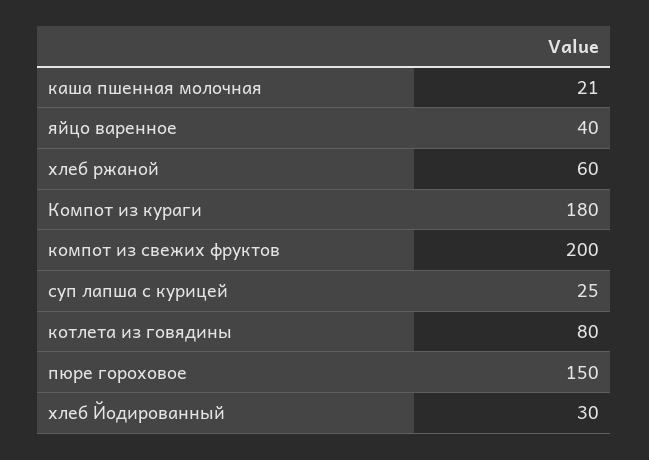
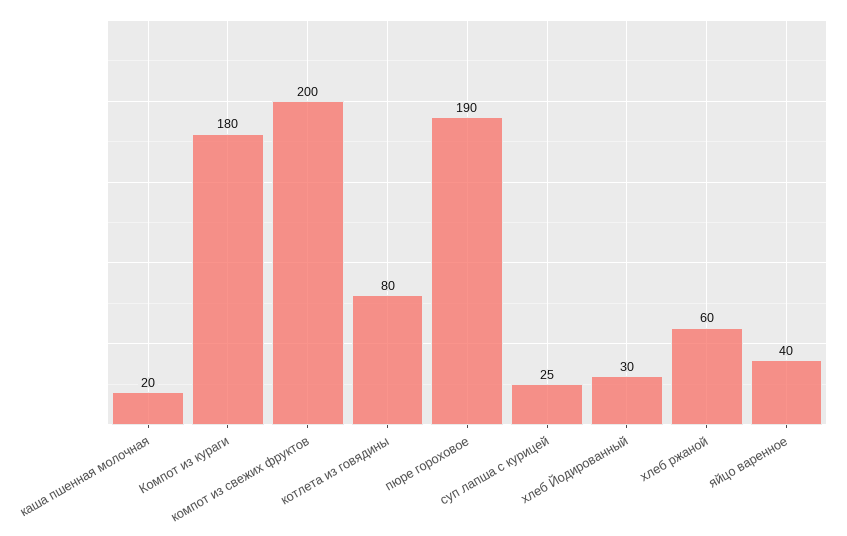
  {
-   "каша пшенная молочная": 21,
+   "каша пшенная молочная": 20,
    "яйцо варенное": 40,
    "хлеб ржаной": 60,
    "Компот из кураги": 180,
    "компот из свежих фруктов": 200,
    "суп лапша с курицей": 25,
    "котлета из говядины": 80,
-   "пюре гороховое": 150,
+   "пюре гороховое": 190,
    "хлеб Йодированный": 30
  }

